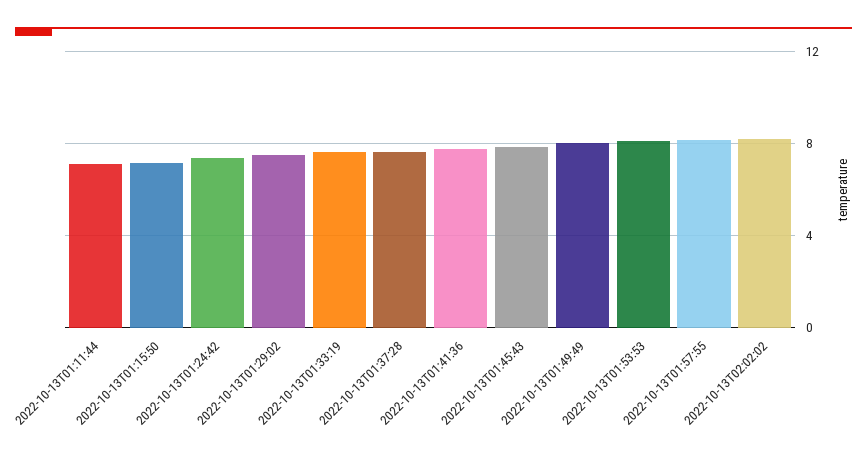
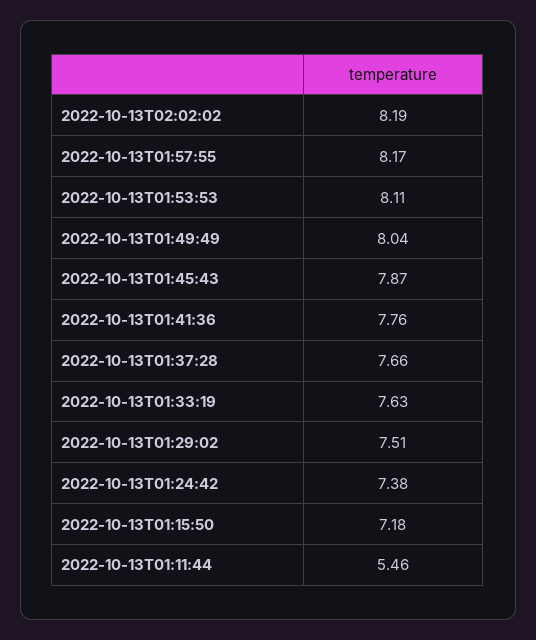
  {
-   "2022-10-13T01:11:44": 7,
+   "2022-10-13T01:11:44": 5.46,
    "2022-10-13T01:15:50": 7.18,
    "2022-10-13T01:24:42": 7.38,
    "2022-10-13T01:29:02": 7.51,
    "2022-10-13T01:33:19": 7.63,
    "2022-10-13T01:37:28": 7.66,
    "2022-10-13T01:41:36": 7.76,
    "2022-10-13T01:45:43": 7.87,
    "2022-10-13T01:49:49": 8.04,
    "2022-10-13T01:53:53": 8.11,
    "2022-10-13T01:57:55": 8.17,
    "2022-10-13T02:02:02": 8.19
  }

